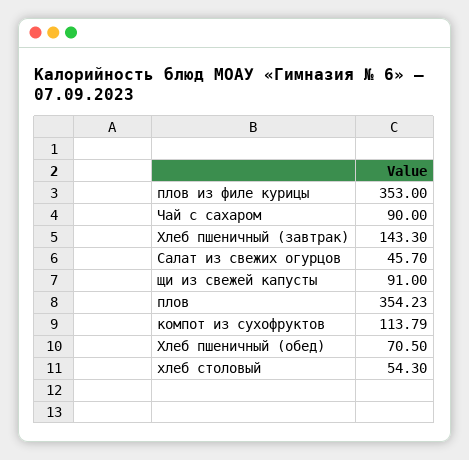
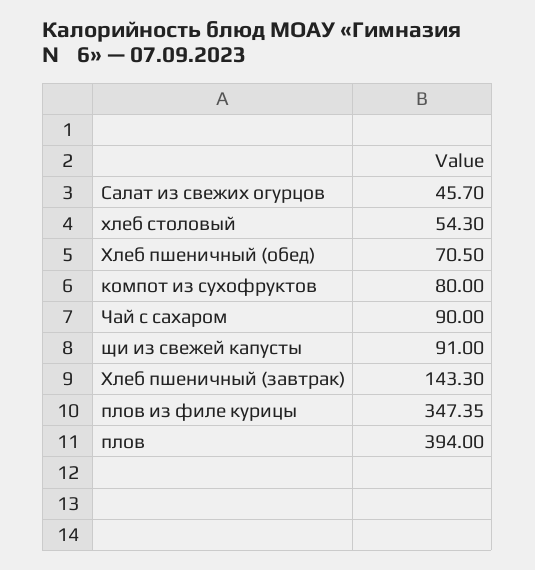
  {
-   "плов из филе курицы": 353,
+   "плов из филе курицы": 347.35,
    "Чай с сахаром": 90,
    "Хлеб пшеничный (завтрак)": 143.3,
    "Салат из свежих огурцов": 45.7,
    "щи из свежей капусты": 91,
-   "плов": 354.23,
+   "плов": 394,
-   "компот из сухофруктов": 113.79,
+   "компот из сухофруктов": 80,
    "Хлеб пшеничный (обед)": 70.5,
    "хлеб столовый": 54.3
  }

